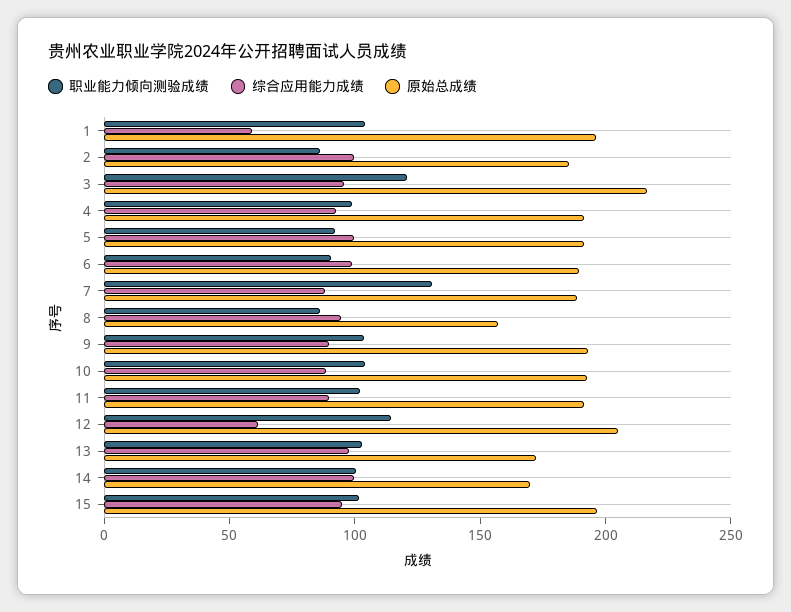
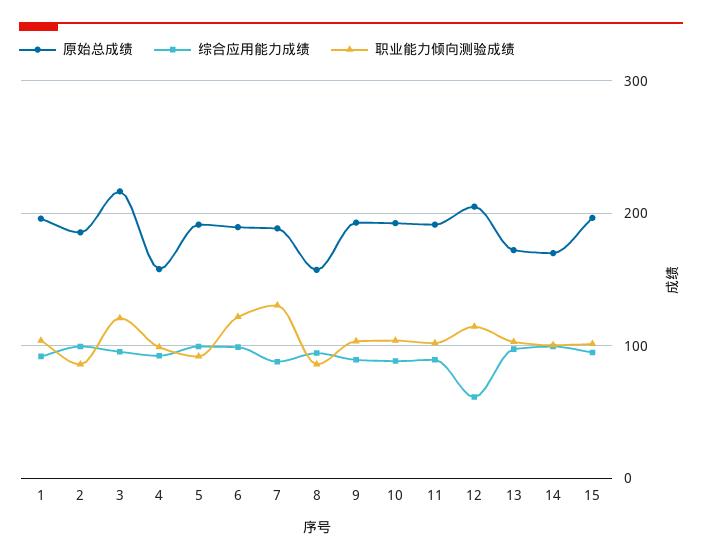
  {
    "职业能力倾向测验成绩": {
      "1": 100,
      "2": 90,
      "3": 120,
      "4": 100,
      "5": 90,
-     "6": 90,
+     "6": 120,
      "7": 130,
      "8": 90,
      "9": 100,
      "10": 100,
      "11": 100,
      "12": 110,
      "13": 100,
      "14": 100,
      "15": 100
    },
    "综合应用能力成绩": {
-     "1": 60,
+     "1": 90,
      "2": 100,
      "3": 100,
      "4": 90,
      "5": 100,
      "6": 100,
      "7": 90,
      "8": 90,
      "9": 90,
      "10": 90,
      "11": 90,
      "12": 60,
      "13": 100,
      "14": 100,
      "15": 100
    },
    "原始总成绩": {
      "1": 200,
      "2": 190,
      "3": 220,
-     "4": 190,
+     "4": 160,
      "5": 190,
      "6": 190,
      "7": 190,
      "8": 160,
      "9": 190,
      "10": 190,
      "11": 190,
      "12": 210,
      "13": 170,
      "14": 170,
      "15": 200
    }
  }

